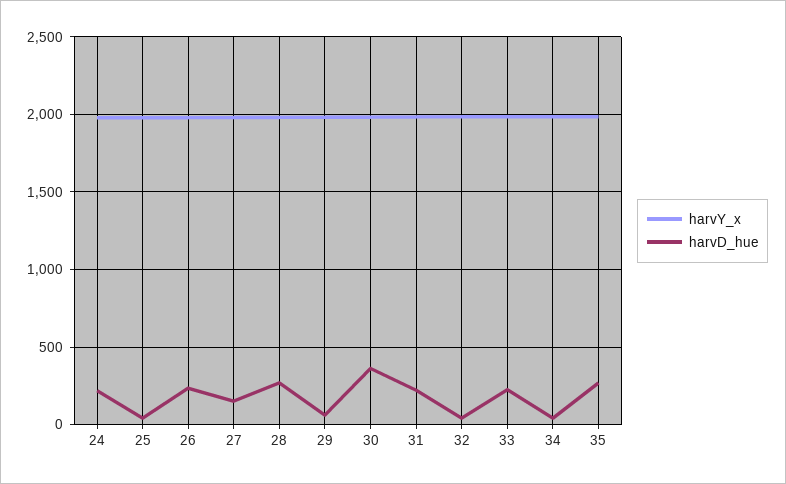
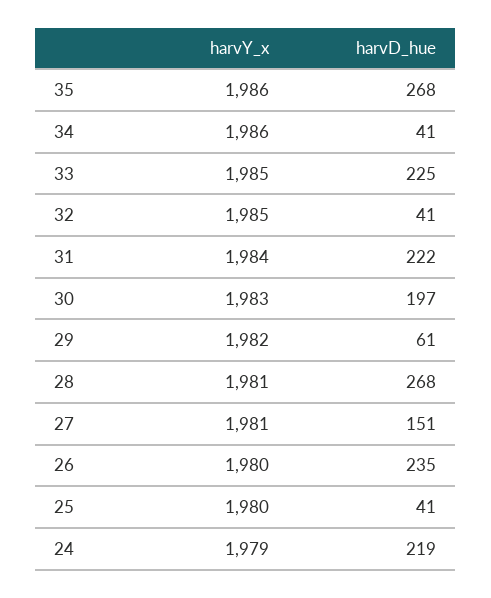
  {
    "harvY_x": {
      "24": 1979,
      "25": 1980,
      "26": 1980,
      "27": 1981,
      "28": 1981,
      "29": 1982,
      "30": 1983,
      "31": 1984,
      "32": 1985,
      "33": 1985,
      "34": 1986,
      "35": 1986
    },
    "harvD_hue": {
      "24": 219,
      "25": 41,
      "26": 235,
      "27": 151,
      "28": 268,
      "29": 61,
-     "30": 350,
+     "30": 197,
      "31": 222,
      "32": 41,
      "33": 225,
      "34": 41,
      "35": 268
    }
  }

